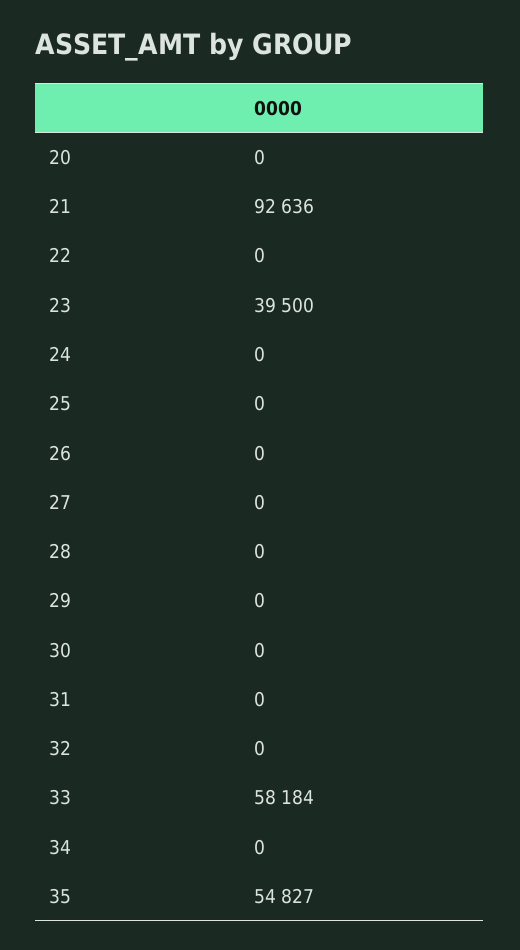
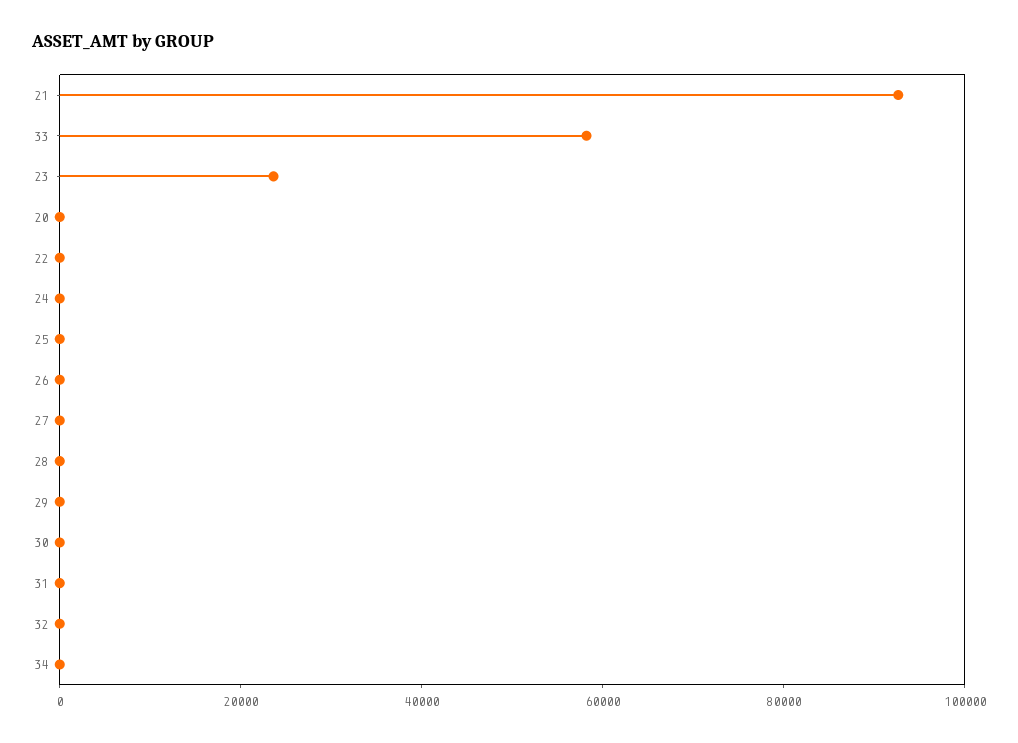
  {
    "20": 0,
    "21": 92636,
    "22": 0,
-   "23": 39500,
+   "23": 25000,
    "24": 0,
    "25": 0,
    "26": 0,
    "27": 0,
    "28": 0,
    "29": 0,
    "30": 0,
    "31": 0,
    "32": 0,
    "33": 58184,
-   "34": 0,
+   "34": 0
-   "35": 54827
  }

